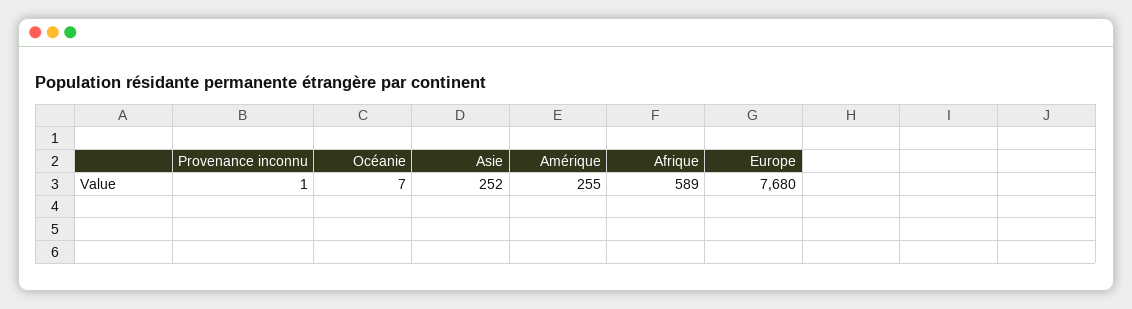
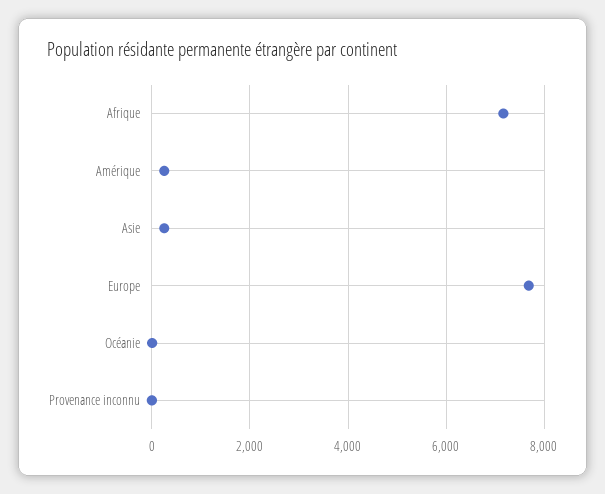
  {
    "Provenance inconnu": 1,
    "Océanie": 7,
    "Asie": 252,
    "Amérique": 255,
-   "Afrique": 589,
+   "Afrique": 7200,
    "Europe": 7680
  }

